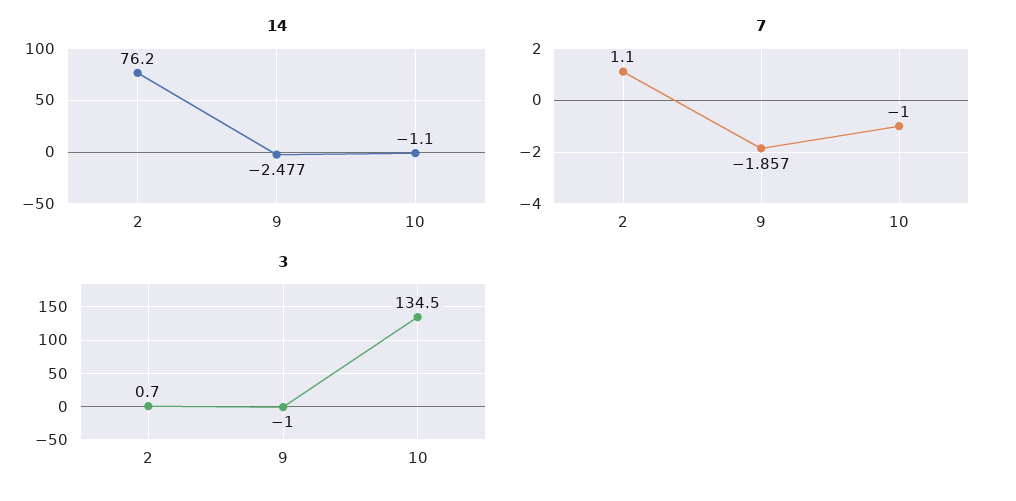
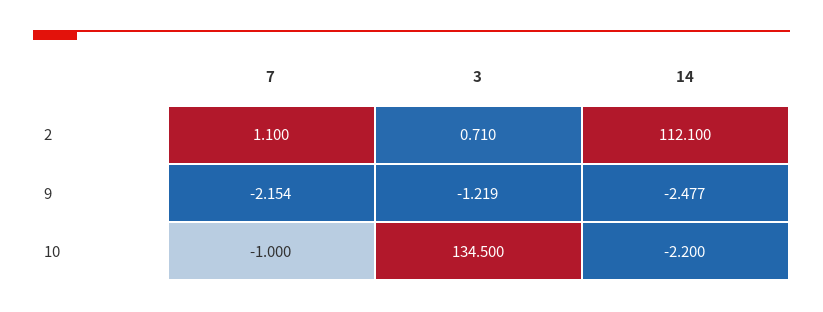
  {
    "14": {
-     "2": 76.2,
+     "2": 112.1,
      "9": -2.477,
-     "10": -1.1
+     "10": -2.2
    },
    "7": {
      "2": 1.1,
-     "9": -1.857,
+     "9": -2.154,
      "10": -1
    },
    "3": {
-     "2": 0.7,
+     "2": 0.71,
-     "9": -1,
+     "9": -1.219,
      "10": 134.5
    }
  }

